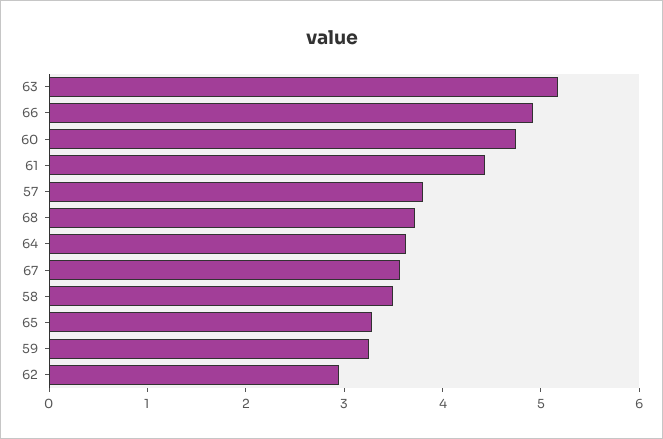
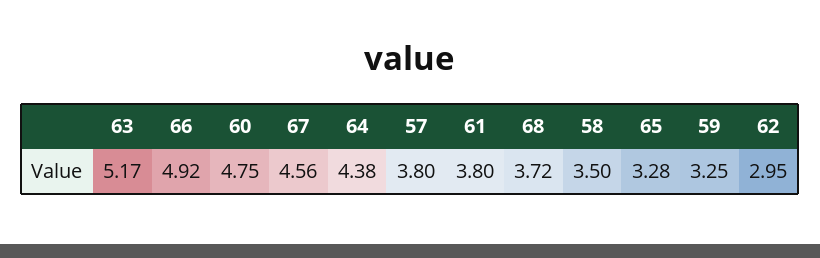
  {
    "63": 5.17,
    "66": 4.92,
    "60": 4.75,
-   "61": 4.4,
+   "61": 3.8,
    "57": 3.8,
    "68": 3.72,
-   "64": 3.6,
+   "64": 4.38,
-   "67": 3.6,
+   "67": 4.56,
    "58": 3.5,
    "65": 3.28,
    "59": 3.25,
    "62": 2.95
  }

